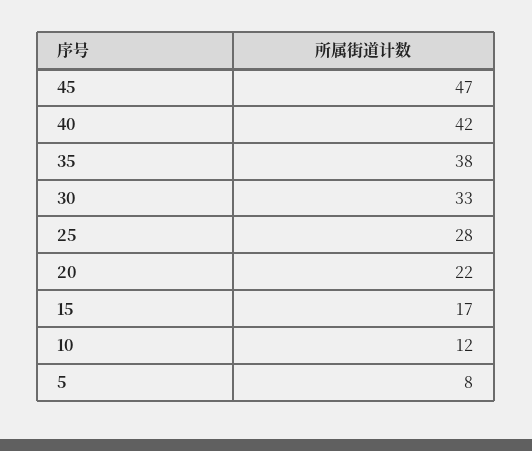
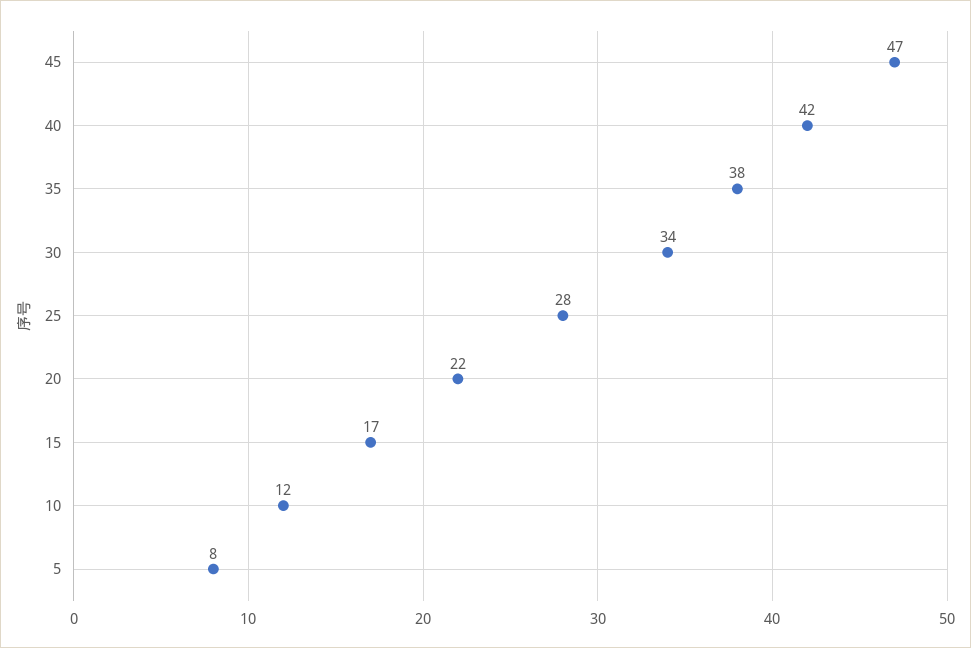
  {
    "45": 47,
    "40": 42,
    "35": 38,
-   "30": 33,
+   "30": 34,
    "25": 28,
    "20": 22,
    "15": 17,
    "10": 12,
    "5": 8
  }

